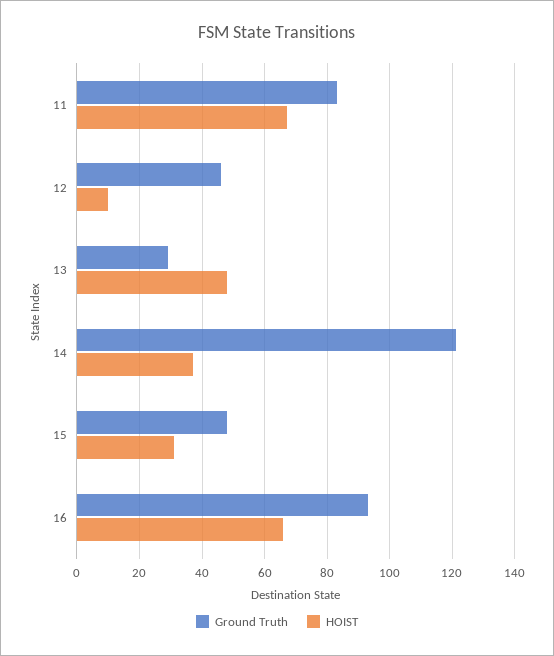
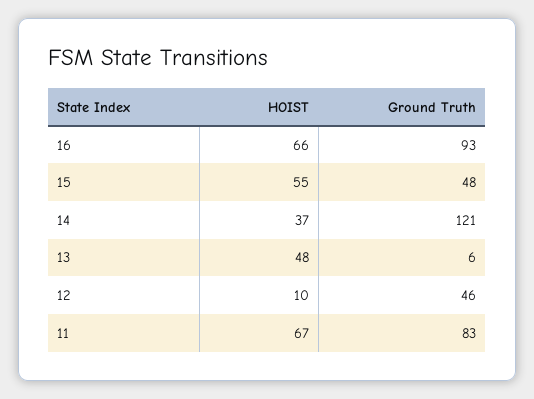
  {
    "Ground Truth": {
      "11": 83,
      "12": 46,
-     "13": 30,
+     "13": 6,
      "14": 121,
      "15": 48,
      "16": 93
    },
    "HOIST": {
      "11": 67,
      "12": 10,
      "13": 48,
      "14": 37,
-     "15": 30,
+     "15": 55,
      "16": 66
    }
  }

